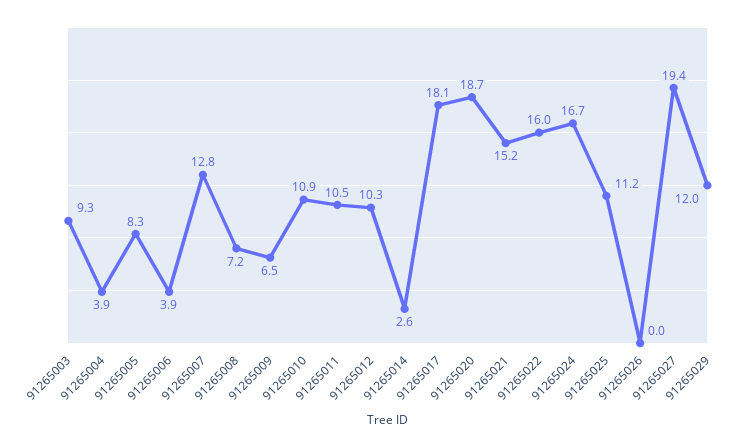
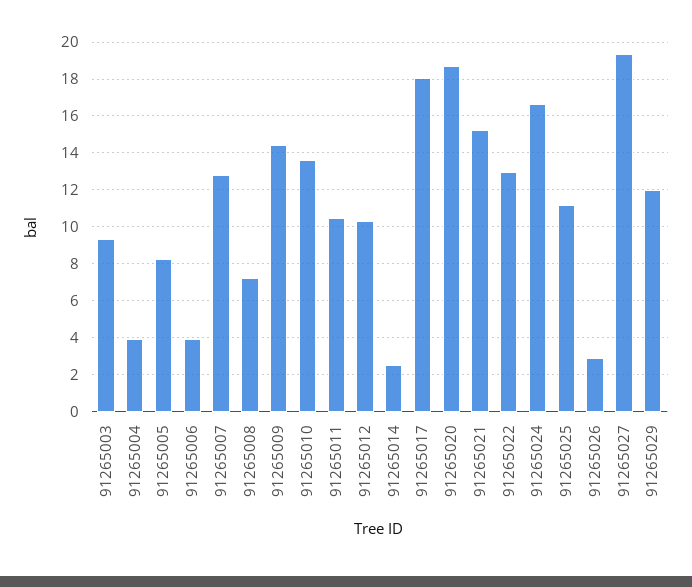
  {
    "91265003": 9.3,
    "91265004": 3.9,
    "91265005": 8.3,
    "91265006": 3.9,
    "91265007": 12.8,
    "91265008": 7.2,
-   "91265009": 6.5,
+   "91265009": 14.5,
-   "91265010": 10.9,
+   "91265010": 13.5,
    "91265011": 10.5,
    "91265012": 10.3,
    "91265014": 2.6,
    "91265017": 18.1,
    "91265020": 18.7,
    "91265021": 15.2,
-   "91265022": 16,
+   "91265022": 13,
    "91265024": 16.7,
    "91265025": 11.2,
-   "91265026": 0,
+   "91265026": 3,
    "91265027": 19.4,
    "91265029": 12
  }

